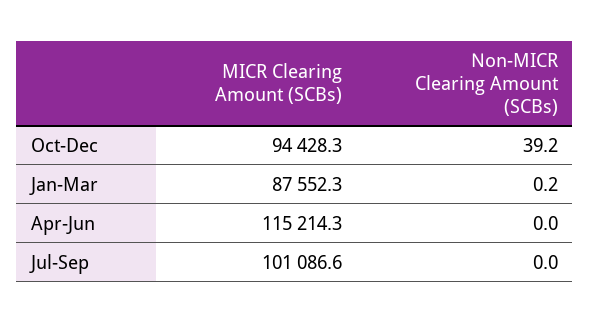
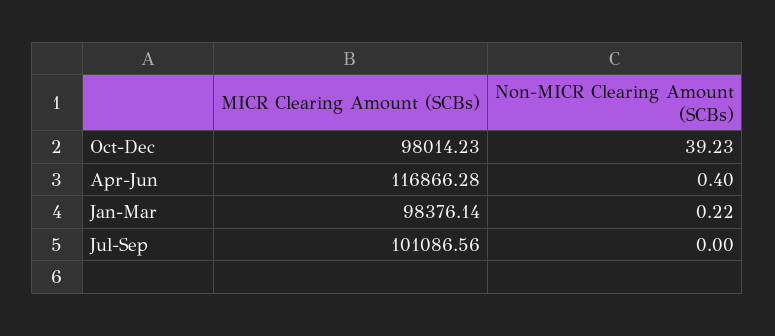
  {
    "MICR Clearing Amount (SCBs)": {
-     "Oct-Dec": 94428.3,
+     "Oct-Dec": 98014.23,
-     "Jan-Mar": 87552.3,
+     "Jan-Mar": 98376.14,
-     "Apr-Jun": 115214.3,
+     "Apr-Jun": 116866.28,
      "Jul-Sep": 101086.56
    },
    "Non-MICR Clearing Amount (SCBs)": {
      "Oct-Dec": 39.23,
      "Jan-Mar": 0.22,
-     "Apr-Jun": 0,
+     "Apr-Jun": 0.4,
      "Jul-Sep": 0
    }
  }

